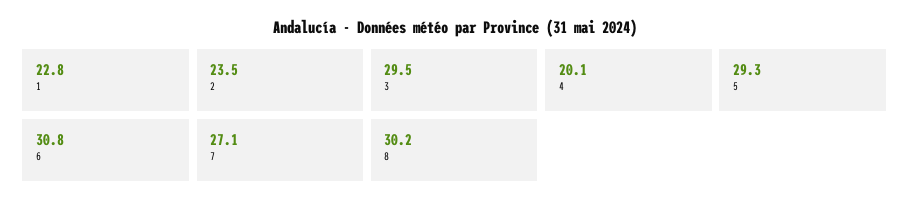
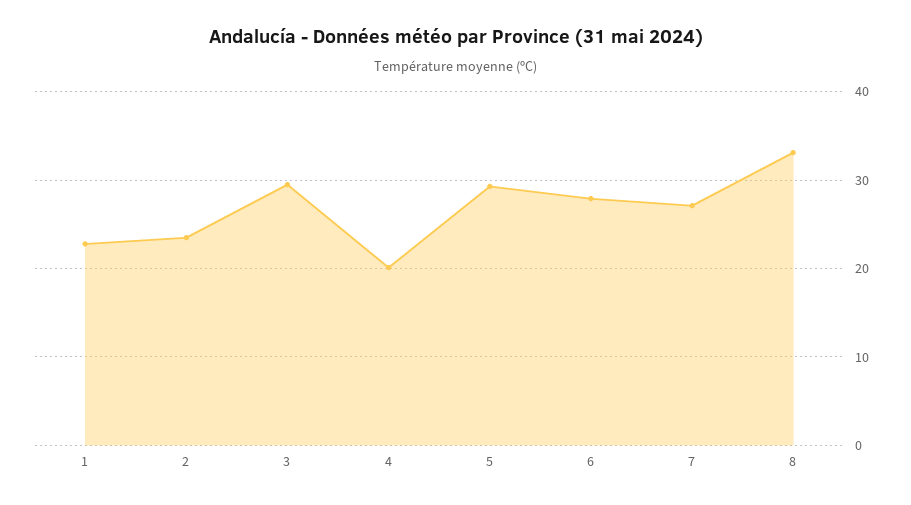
  {
    "1": 22.8,
    "2": 23.5,
    "3": 29.5,
    "4": 20.1,
    "5": 29.3,
-   "6": 30.8,
+   "6": 28,
    "7": 27.1,
-   "8": 30.2
+   "8": 33
  }

